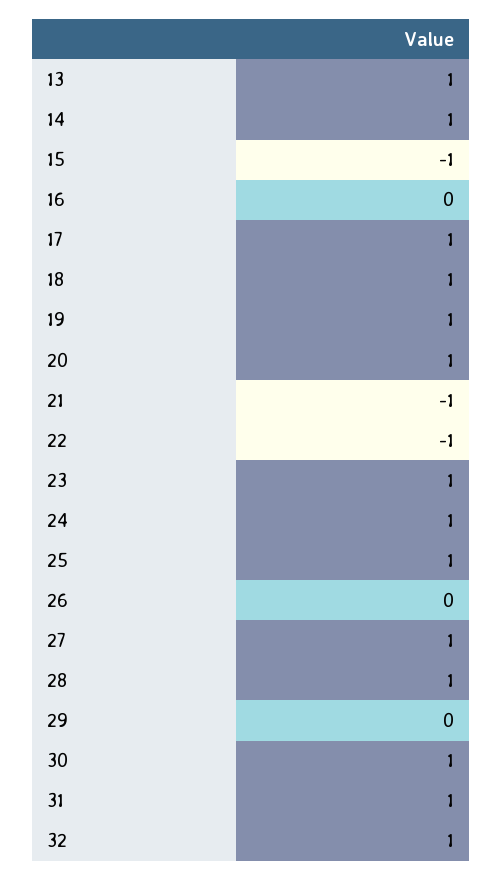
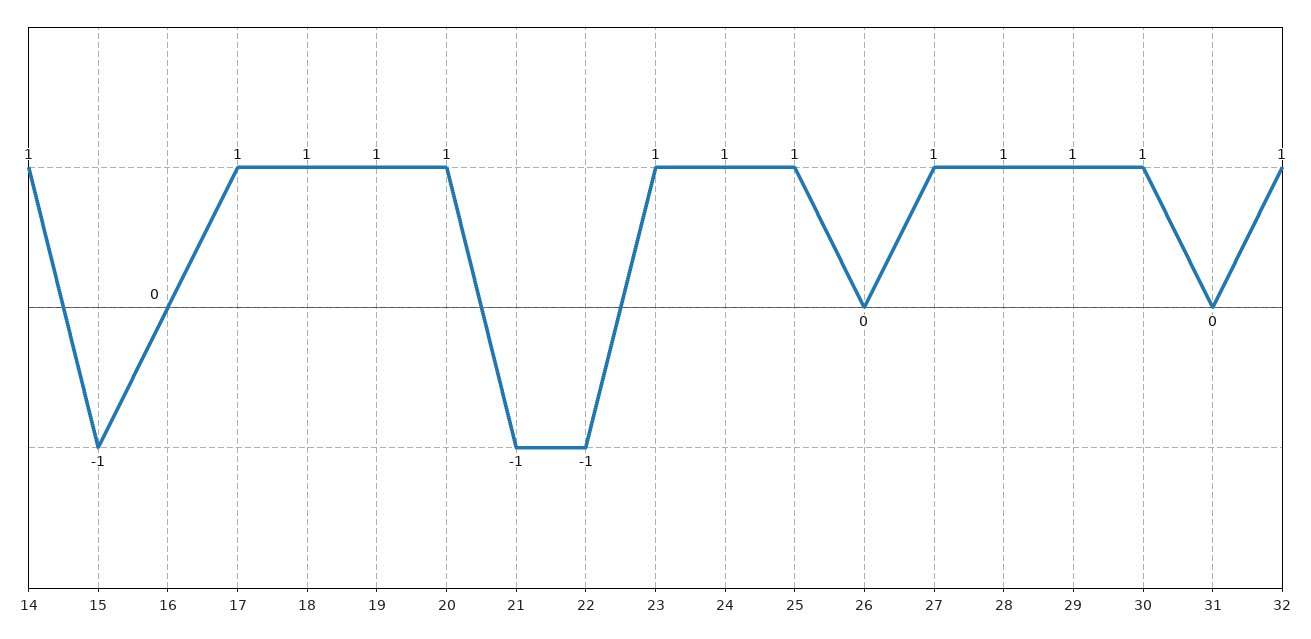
  {
-   "13": 1,
    "14": 1,
    "15": -1,
    "16": 0,
    "17": 1,
    "18": 1,
    "19": 1,
    "20": 1,
    "21": -1,
    "22": -1,
    "23": 1,
    "24": 1,
    "25": 1,
    "26": 0,
    "27": 1,
    "28": 1,
-   "29": 0,
+   "29": 1,
    "30": 1,
-   "31": 1,
+   "31": 0,
    "32": 1
  }

